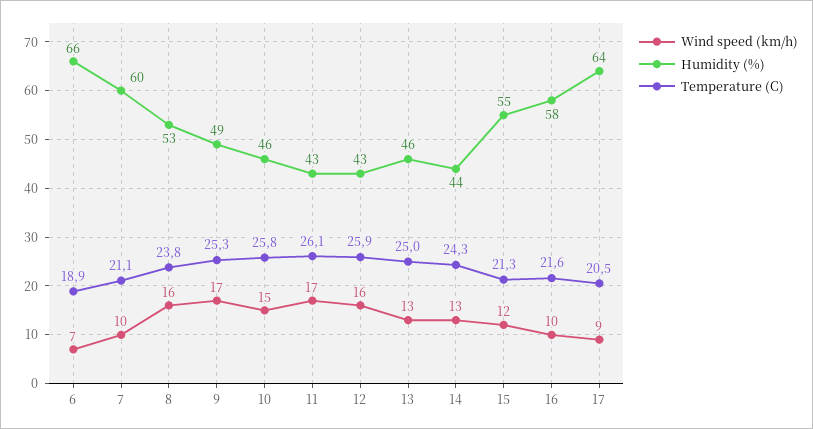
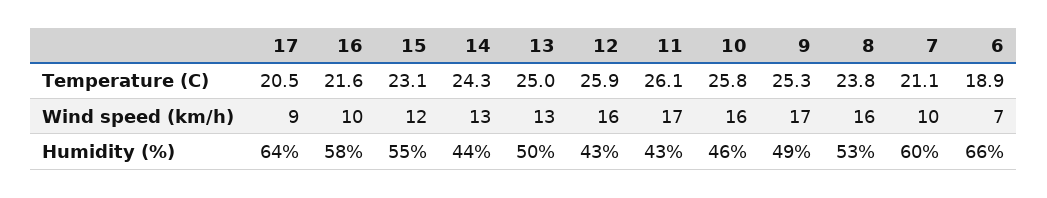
  {
    "Wind speed (km/h)": {
      "6": 7,
      "7": 10,
      "8": 16,
      "9": 17,
-     "10": 15,
+     "10": 16,
      "11": 17,
      "12": 16,
      "13": 13,
      "14": 13,
      "15": 12,
      "16": 10,
      "17": 9
    },
    "Humidity (%)": {
      "6": 66,
      "7": 60,
      "8": 53,
      "9": 49,
      "10": 46,
      "11": 43,
      "12": 43,
-     "13": 46,
+     "13": 50,
      "14": 44,
      "15": 55,
      "16": 58,
      "17": 64
    },
    "Temperature (C)": {
      "6": 18.9,
      "7": 21.1,
      "8": 23.8,
      "9": 25.3,
      "10": 25.8,
      "11": 26.1,
      "12": 25.9,
      "13": 25,
      "14": 24.3,
-     "15": 21.3,
+     "15": 23.1,
      "16": 21.6,
      "17": 20.5
    }
  }

